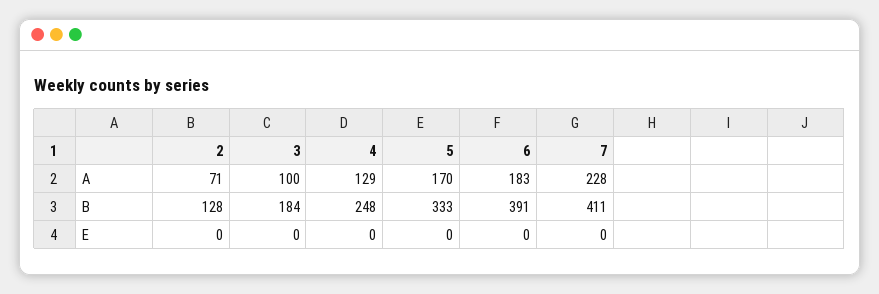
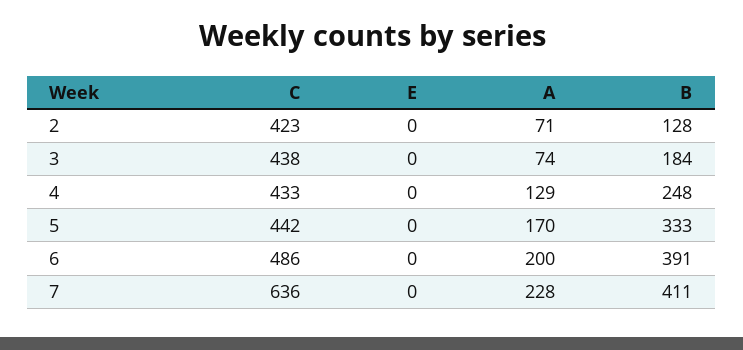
  {
    "2": {
      "A": 71,
      "B": 128,
-     "E": 0
+     "E": 0,
+     "C": 423
    },
    "3": {
-     "A": 100,
+     "A": 74,
      "B": 184,
-     "E": 0
+     "E": 0,
+     "C": 438
    },
    "4": {
      "A": 129,
      "B": 248,
-     "E": 0
+     "E": 0,
+     "C": 433
    },
    "5": {
      "A": 170,
      "B": 333,
-     "E": 0
+     "E": 0,
+     "C": 442
    },
    "6": {
-     "A": 183,
+     "A": 200,
      "B": 391,
-     "E": 0
+     "E": 0,
+     "C": 486
    },
    "7": {
      "A": 228,
      "B": 411,
-     "E": 0
+     "E": 0,
+     "C": 636
    }
  }

